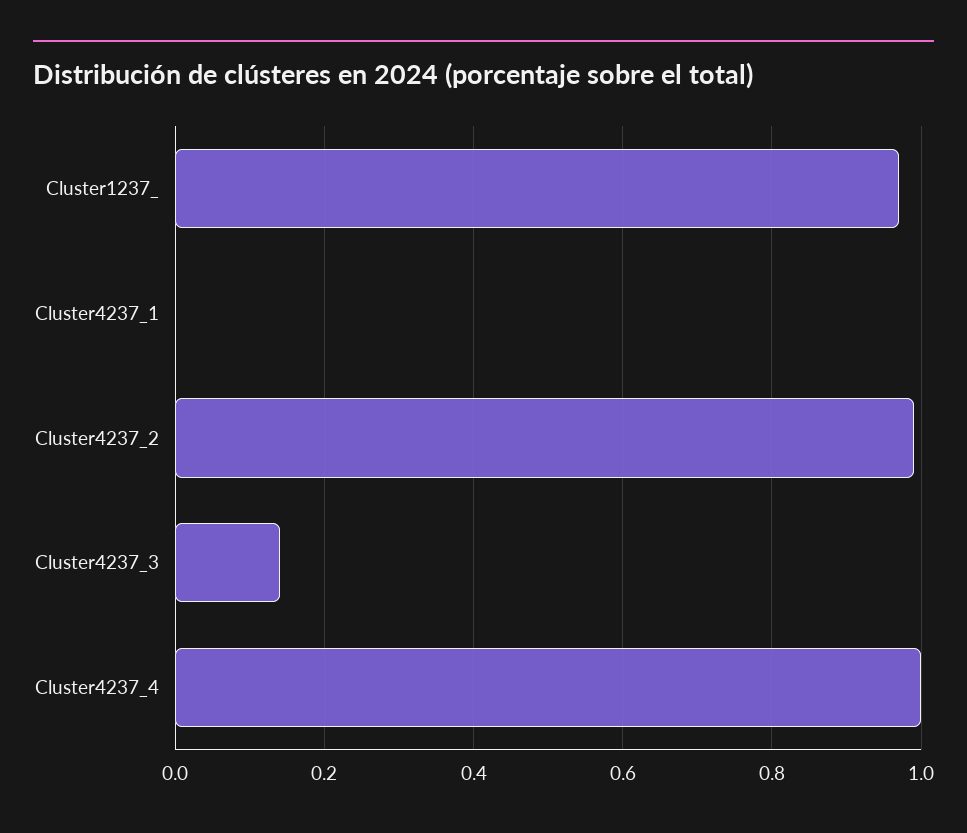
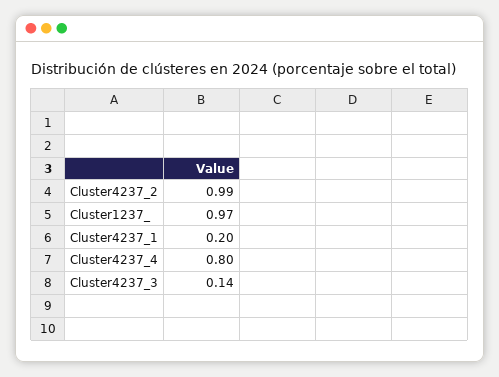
  {
    "Cluster1237_": 0.97,
-   "Cluster4237_1": 0,
+   "Cluster4237_1": 0.2,
    "Cluster4237_2": 0.99,
    "Cluster4237_3": 0.14,
-   "Cluster4237_4": 1
+   "Cluster4237_4": 0.8
  }

